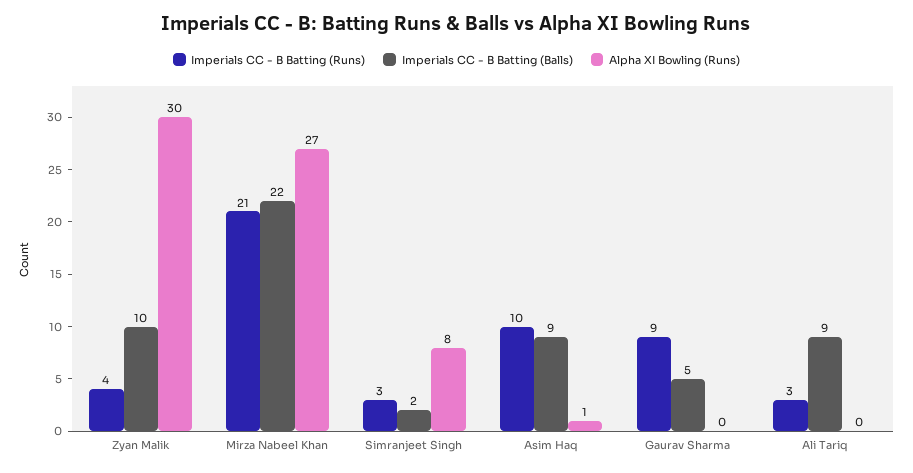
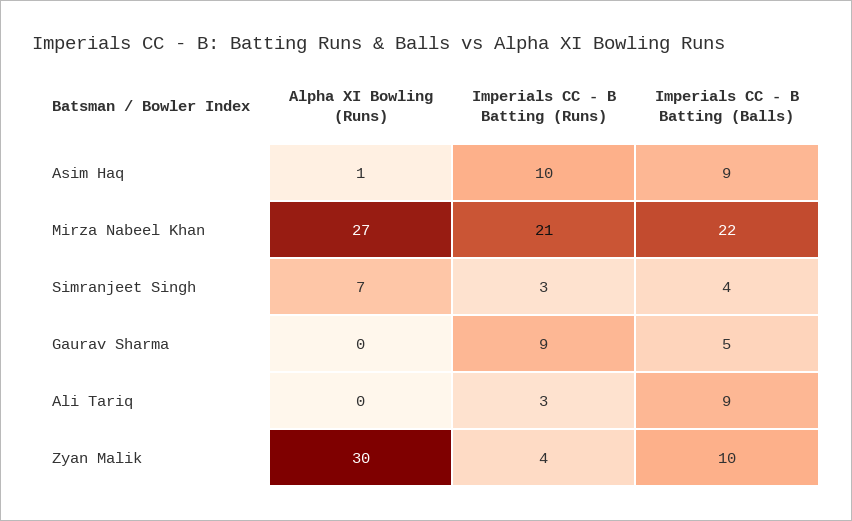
  {
    "Imperials CC - B Batting (Runs)": {
      "Zyan Malik": 4,
      "Mirza Nabeel Khan": 21,
      "Simranjeet Singh": 3,
      "Asim Haq": 10,
      "Gaurav Sharma": 9,
      "Ali Tariq": 3
    },
    "Imperials CC - B Batting (Balls)": {
      "Zyan Malik": 10,
      "Mirza Nabeel Khan": 22,
-     "Simranjeet Singh": 2,
+     "Simranjeet Singh": 4,
      "Asim Haq": 9,
      "Gaurav Sharma": 5,
      "Ali Tariq": 9
    },
    "Alpha XI Bowling (Runs)": {
      "Zyan Malik": 30,
      "Mirza Nabeel Khan": 27,
-     "Simranjeet Singh": 8,
+     "Simranjeet Singh": 7,
      "Asim Haq": 1,
      "Gaurav Sharma": 0,
      "Ali Tariq": 0
    }
  }

